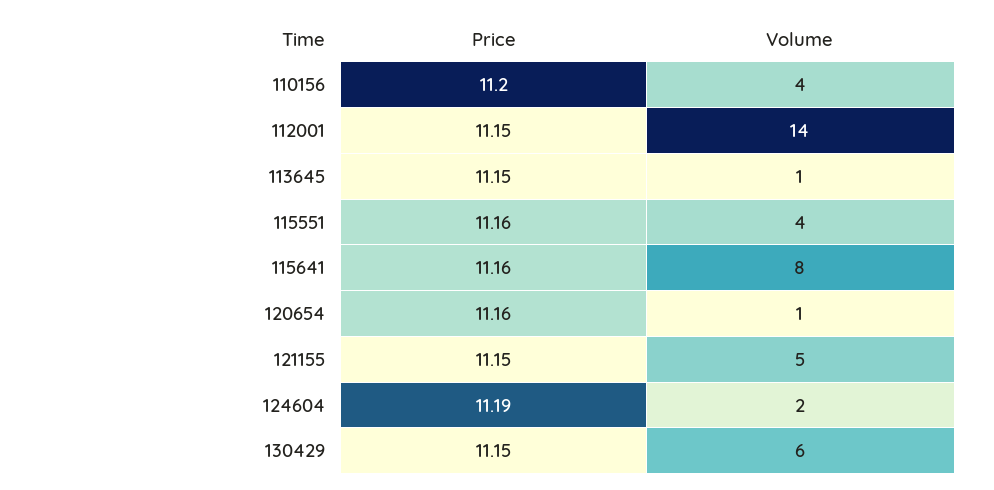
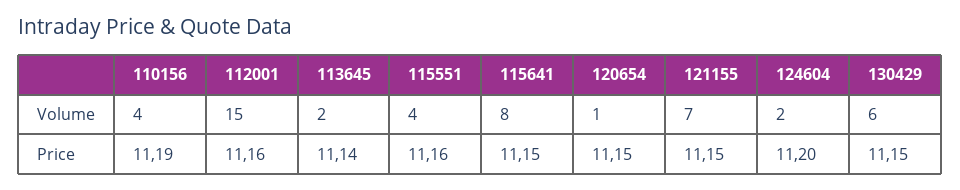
  {
    "Price": {
-     "110156": 11.2,
+     "110156": 11.19,
-     "112001": 11.15,
+     "112001": 11.16,
-     "113645": 11.15,
+     "113645": 11.14,
      "115551": 11.16,
-     "115641": 11.16,
+     "115641": 11.15,
-     "120654": 11.16,
+     "120654": 11.15,
      "121155": 11.15,
-     "124604": 11.19,
+     "124604": 11.2,
      "130429": 11.15
    },
    "Volume": {
      "110156": 4,
-     "112001": 14,
+     "112001": 15,
-     "113645": 1,
+     "113645": 2,
      "115551": 4,
      "115641": 8,
      "120654": 1,
-     "121155": 5,
+     "121155": 7,
      "124604": 2,
      "130429": 6
    }
  }

